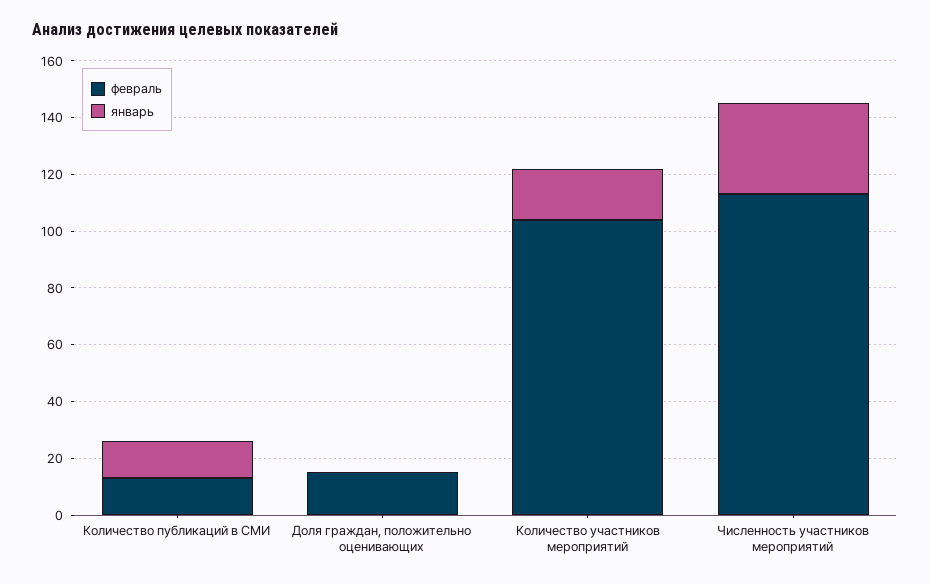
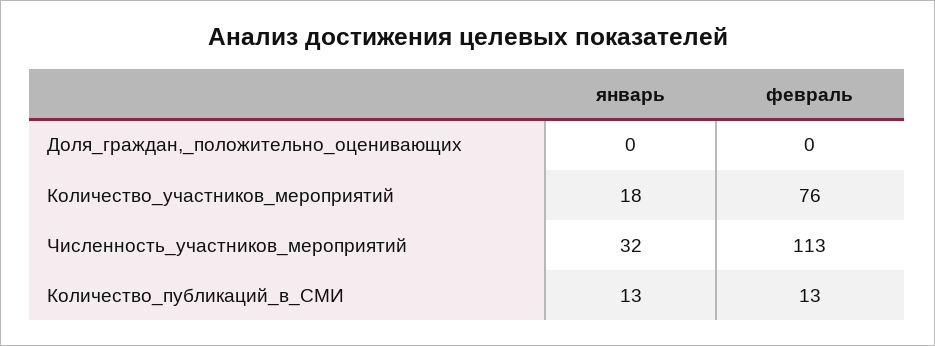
  {
    "февраль": {
      "Количество публикаций в СМИ": 13,
-     "Доля граждан, положительно оценивающих": 15,
+     "Доля граждан, положительно оценивающих": 0,
-     "Количество участников мероприятий": 105,
+     "Количество участников мероприятий": 76,
      "Численность участников мероприятий": 113
    },
    "январь": {
      "Количество публикаций в СМИ": 13,
      "Доля граждан, положительно оценивающих": 0,
      "Количество участников мероприятий": 18,
      "Численность участников мероприятий": 32
    }
  }

